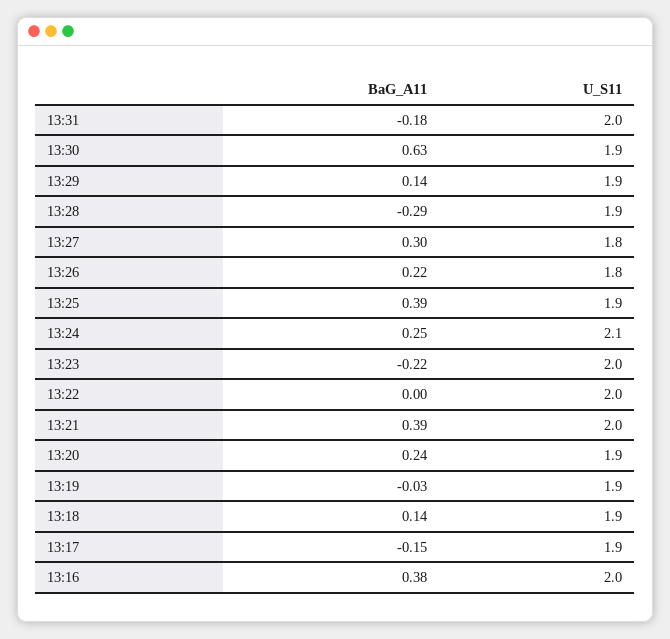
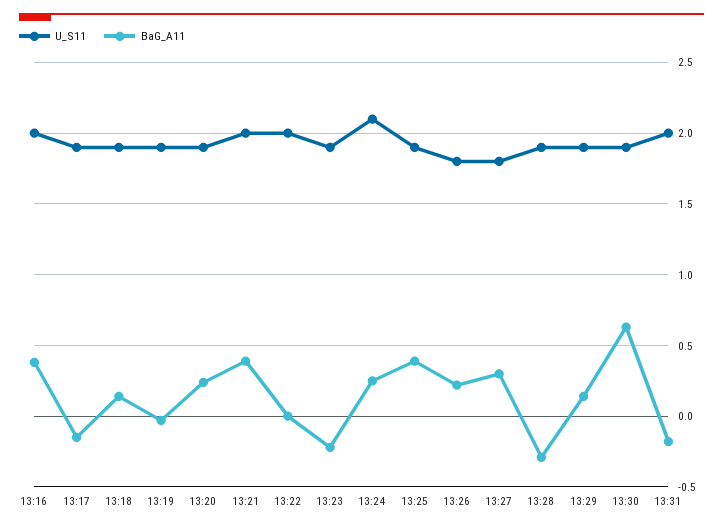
  {
    "BaG_A11": {
      "13:31": -0.18,
      "13:30": 0.63,
      "13:29": 0.14,
      "13:28": -0.29,
      "13:27": 0.3,
      "13:26": 0.22,
      "13:25": 0.39,
      "13:24": 0.25,
      "13:23": -0.22,
      "13:22": 0,
      "13:21": 0.39,
      "13:20": 0.24,
      "13:19": -0.03,
      "13:18": 0.14,
      "13:17": -0.15,
      "13:16": 0.38
    },
    "U_S11": {
      "13:31": 2,
      "13:30": 1.9,
      "13:29": 1.9,
      "13:28": 1.9,
      "13:27": 1.8,
      "13:26": 1.8,
      "13:25": 1.9,
      "13:24": 2.1,
-     "13:23": 2,
+     "13:23": 1.9,
      "13:22": 2,
      "13:21": 2,
      "13:20": 1.9,
      "13:19": 1.9,
      "13:18": 1.9,
      "13:17": 1.9,
      "13:16": 2
    }
  }

